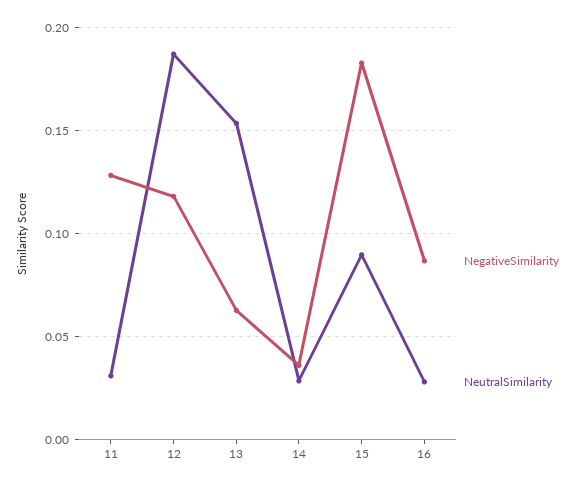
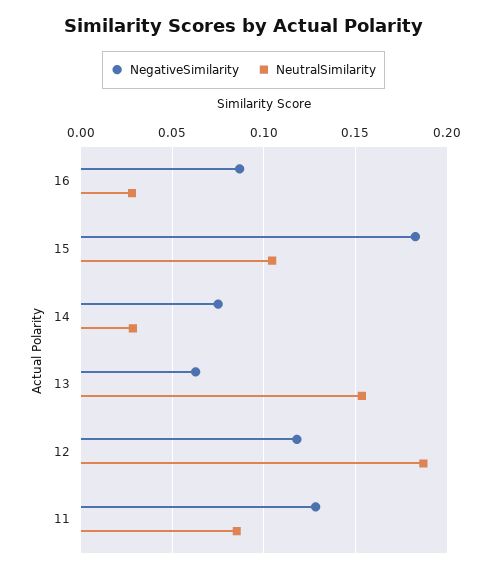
  {
    "NegativeSimilarity": {
      "11": 0.13,
      "12": 0.12,
      "13": 0.065,
-     "14": 0.035,
+     "14": 0.075,
      "15": 0.185,
      "16": 0.085
    },
    "NeutralSimilarity": {
-     "11": 0.03,
+     "11": 0.085,
      "12": 0.185,
      "13": 0.155,
      "14": 0.03,
-     "15": 0.09,
+     "15": 0.105,
      "16": 0.03
    }
  }

